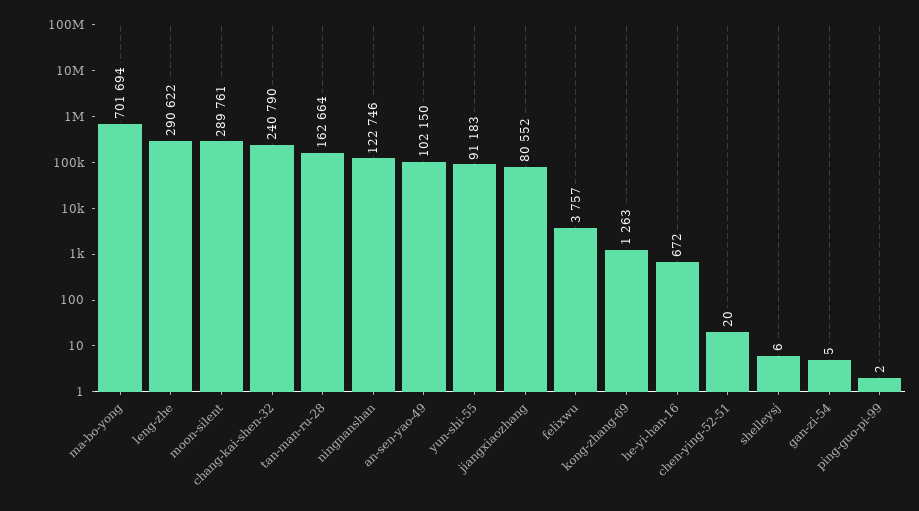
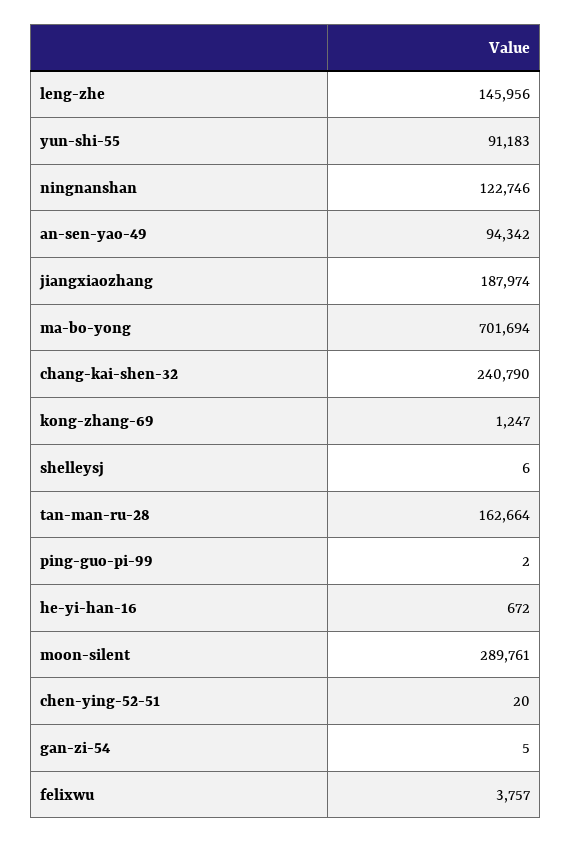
  {
    "ma-bo-yong": 701694,
-   "leng-zhe": 290622,
+   "leng-zhe": 145956,
    "moon-silent": 289761,
    "chang-kai-shen-32": 240790,
    "tan-man-ru-28": 162664,
    "ningnanshan": 122746,
-   "an-sen-yao-49": 102150,
+   "an-sen-yao-49": 94342,
    "yun-shi-55": 91183,
-   "jiangxiaozhang": 80552,
+   "jiangxiaozhang": 187974,
    "felixwu": 3757,
-   "kong-zhang-69": 1263,
+   "kong-zhang-69": 1247,
    "he-yi-han-16": 672,
    "chen-ying-52-51": 20,
    "shelleysj": 6,
    "gan-zi-54": 5,
    "ping-guo-pi-99": 2
  }

